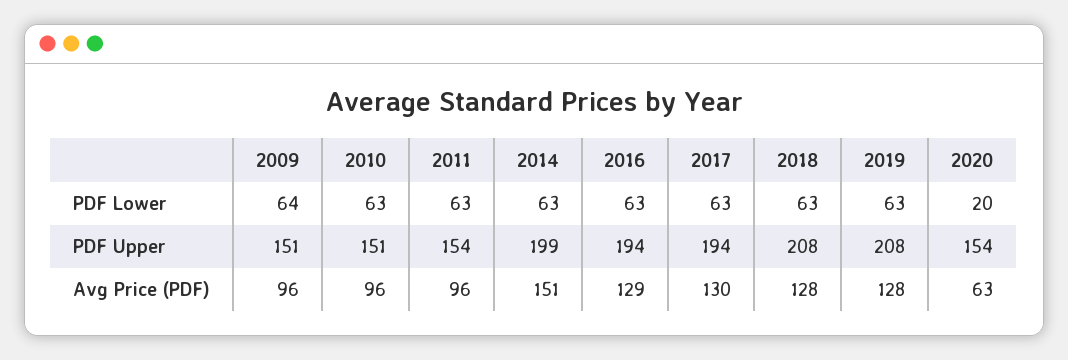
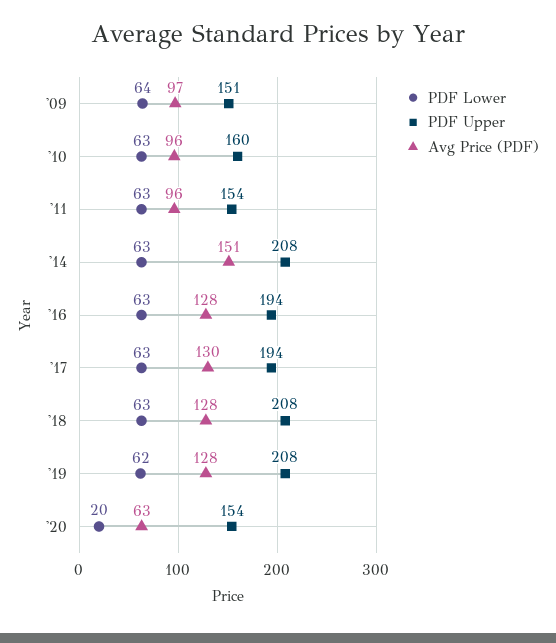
  {
    "PDF Lower": {
      "2009": 64,
      "2010": 63,
      "2011": 63,
      "2014": 63,
      "2016": 63,
      "2017": 63,
      "2018": 63,
-     "2019": 63,
+     "2019": 62,
      "2020": 20
    },
    "PDF Upper": {
      "2009": 151,
-     "2010": 151,
+     "2010": 160,
      "2011": 154,
-     "2014": 199,
+     "2014": 208,
      "2016": 194,
      "2017": 194,
      "2018": 208,
      "2019": 208,
      "2020": 154
    },
    "Avg Price (PDF)": {
-     "2009": 96,
+     "2009": 97,
      "2010": 96,
      "2011": 96,
      "2014": 151,
-     "2016": 129,
+     "2016": 128,
      "2017": 130,
      "2018": 128,
      "2019": 128,
      "2020": 63
    }
  }

